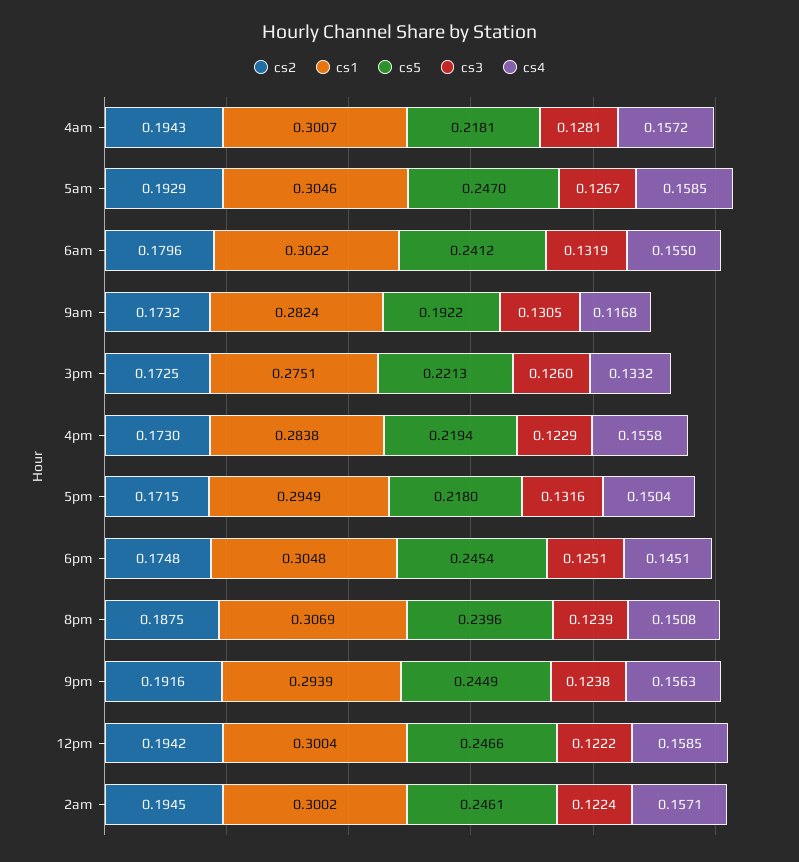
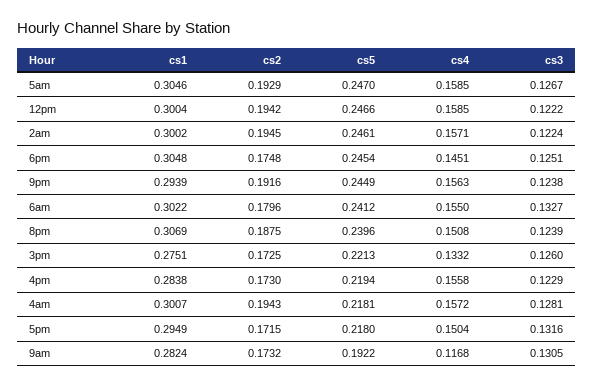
  {
    "cs2": {
      "4am": 0.1943,
      "5am": 0.1929,
      "6am": 0.1796,
      "9am": 0.1732,
      "3pm": 0.1725,
      "4pm": 0.173,
      "5pm": 0.1715,
      "6pm": 0.1748,
      "8pm": 0.1875,
      "9pm": 0.1916,
      "12pm": 0.1942,
      "2am": 0.1945
    },
    "cs1": {
      "4am": 0.3007,
      "5am": 0.3046,
      "6am": 0.3022,
      "9am": 0.2824,
      "3pm": 0.2751,
      "4pm": 0.2838,
      "5pm": 0.2949,
      "6pm": 0.3048,
      "8pm": 0.3069,
      "9pm": 0.2939,
      "12pm": 0.3004,
      "2am": 0.3002
    },
    "cs5": {
      "4am": 0.2181,
      "5am": 0.247,
      "6am": 0.2412,
      "9am": 0.1922,
      "3pm": 0.2213,
      "4pm": 0.2194,
      "5pm": 0.218,
      "6pm": 0.2454,
      "8pm": 0.2396,
      "9pm": 0.2449,
      "12pm": 0.2466,
      "2am": 0.2461
    },
    "cs3": {
      "4am": 0.1281,
      "5am": 0.1267,
-     "6am": 0.1319,
+     "6am": 0.1327,
      "9am": 0.1305,
      "3pm": 0.126,
      "4pm": 0.1229,
      "5pm": 0.1316,
      "6pm": 0.1251,
      "8pm": 0.1239,
      "9pm": 0.1238,
      "12pm": 0.1222,
      "2am": 0.1224
    },
    "cs4": {
      "4am": 0.1572,
      "5am": 0.1585,
      "6am": 0.155,
      "9am": 0.1168,
      "3pm": 0.1332,
      "4pm": 0.1558,
      "5pm": 0.1504,
      "6pm": 0.1451,
      "8pm": 0.1508,
      "9pm": 0.1563,
      "12pm": 0.1585,
      "2am": 0.1571
    }
  }

